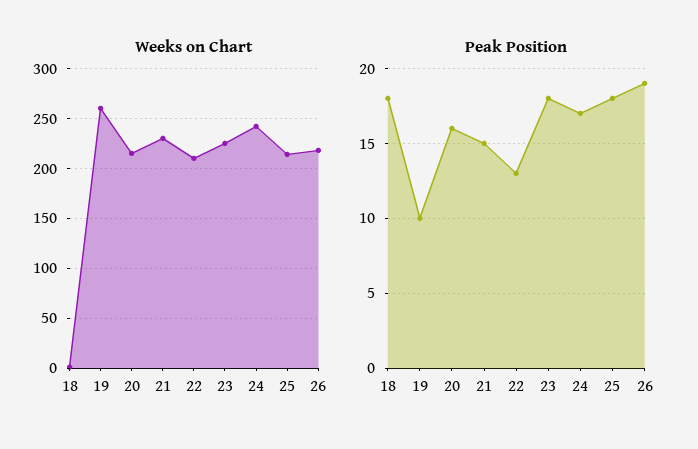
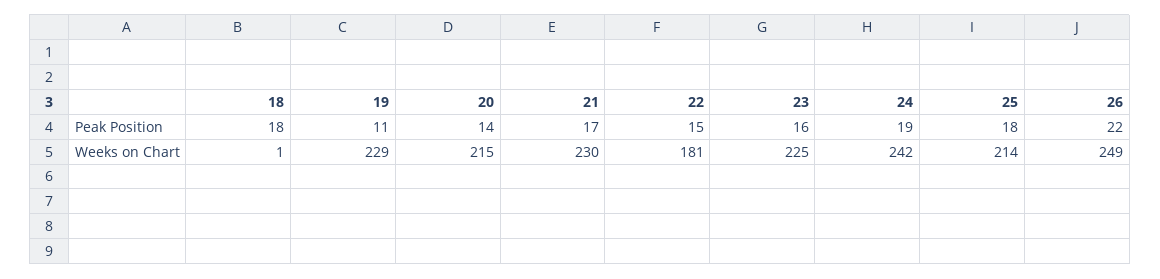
  {
    "Weeks on Chart": {
      "18": 1,
-     "19": 260,
+     "19": 229,
      "20": 215,
      "21": 230,
-     "22": 210,
+     "22": 181,
      "23": 225,
      "24": 242,
      "25": 214,
-     "26": 220
+     "26": 249
    },
    "Peak Position": {
      "18": 18,
-     "19": 10,
+     "19": 11,
-     "20": 16,
+     "20": 14,
-     "21": 15,
+     "21": 17,
-     "22": 13,
+     "22": 15,
-     "23": 18,
+     "23": 16,
-     "24": 17,
+     "24": 19,
      "25": 18,
-     "26": 19
+     "26": 22
    }
  }

